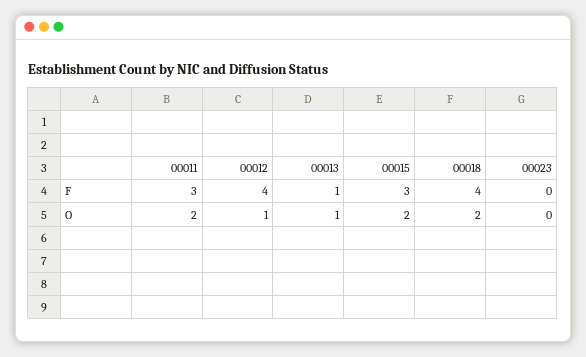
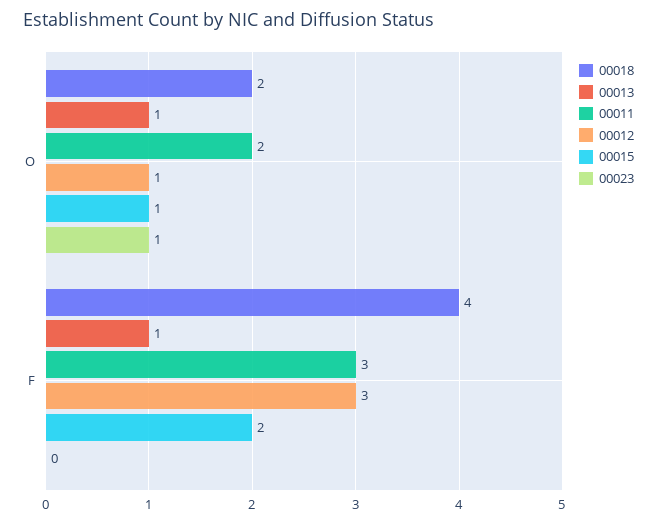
  {
    "00011": {
      "F": 3,
      "O": 2
    },
    "00012": {
-     "F": 4,
+     "F": 3,
      "O": 1
    },
    "00013": {
      "F": 1,
      "O": 1
    },
    "00015": {
-     "F": 3,
+     "F": 2,
-     "O": 2
+     "O": 1
    },
    "00018": {
      "F": 4,
      "O": 2
    },
    "00023": {
      "F": 0,
-     "O": 0
+     "O": 1
    }
  }

